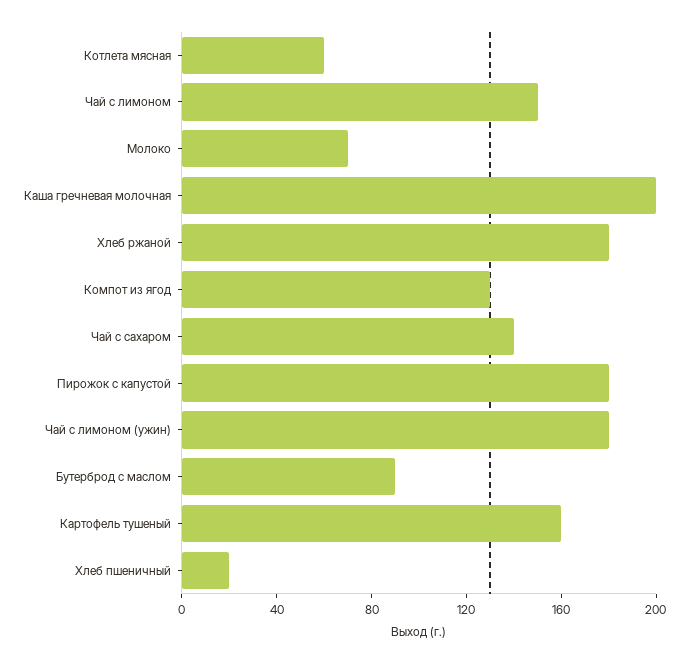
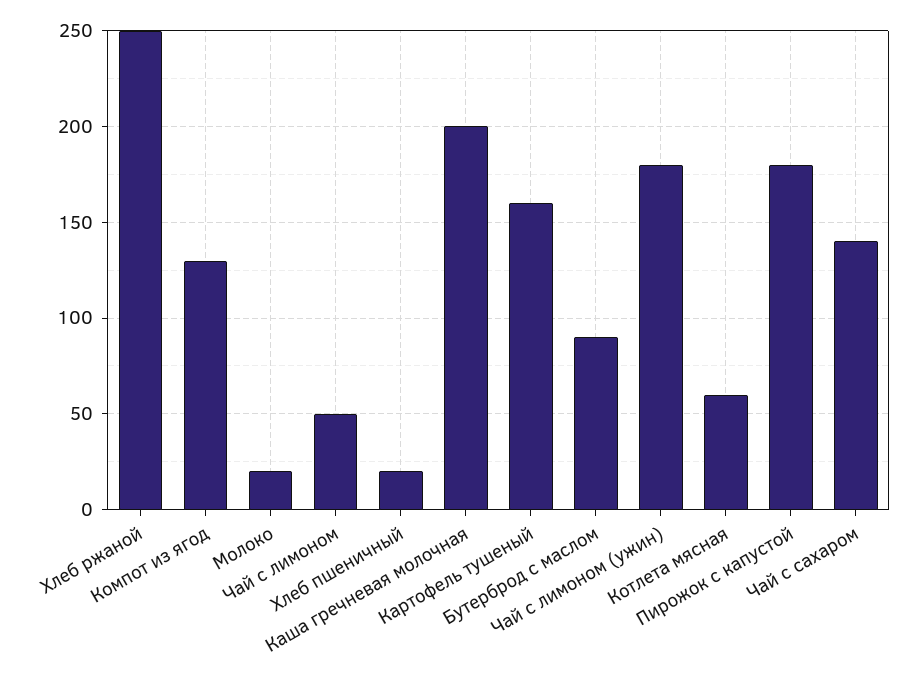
  {
    "Котлета мясная": 60,
-   "Чай с лимоном": 150,
+   "Чай с лимоном": 50,
-   "Молоко": 70,
+   "Молоко": 20,
    "Каша гречневая молочная": 200,
-   "Хлеб ржаной": 180,
+   "Хлеб ржаной": 250,
    "Компот из ягод": 130,
    "Чай с сахаром": 140,
    "Пирожок с капустой": 180,
    "Чай с лимоном (ужин)": 180,
    "Бутерброд с маслом": 90,
    "Картофель тушеный": 160,
    "Хлеб пшеничный": 20
  }

